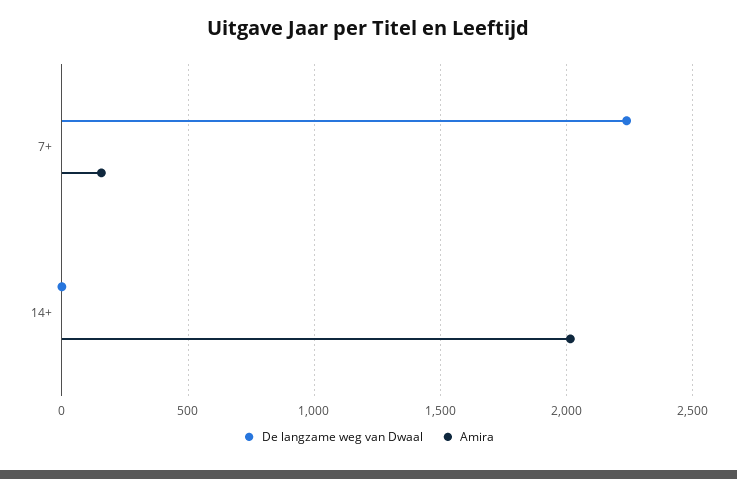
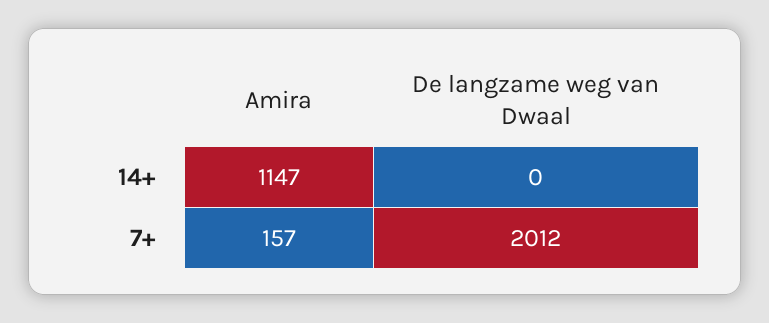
  {
    "De langzame weg van Dwaal": {
-     "7+": 2250,
+     "7+": 2012,
      "14+": 0
    },
    "Amira": {
      "7+": 157,
-     "14+": 2000
+     "14+": 1147
    }
  }

